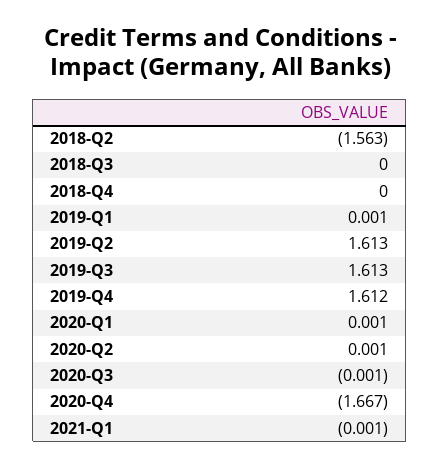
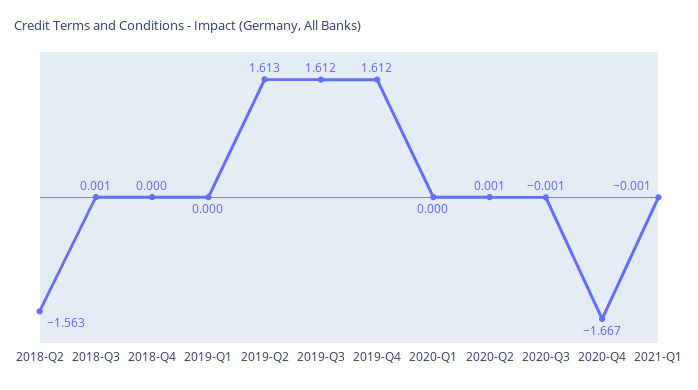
  {
    "2018-Q2": -1.563,
-   "2018-Q3": 0,
+   "2018-Q3": 0.001,
    "2018-Q4": 0,
-   "2019-Q1": 0.001,
+   "2019-Q1": 0,
    "2019-Q2": 1.613,
-   "2019-Q3": 1.613,
+   "2019-Q3": 1.612,
    "2019-Q4": 1.612,
-   "2020-Q1": 0.001,
+   "2020-Q1": 0,
    "2020-Q2": 0.001,
    "2020-Q3": -0.001,
    "2020-Q4": -1.667,
    "2021-Q1": -0.001
  }

